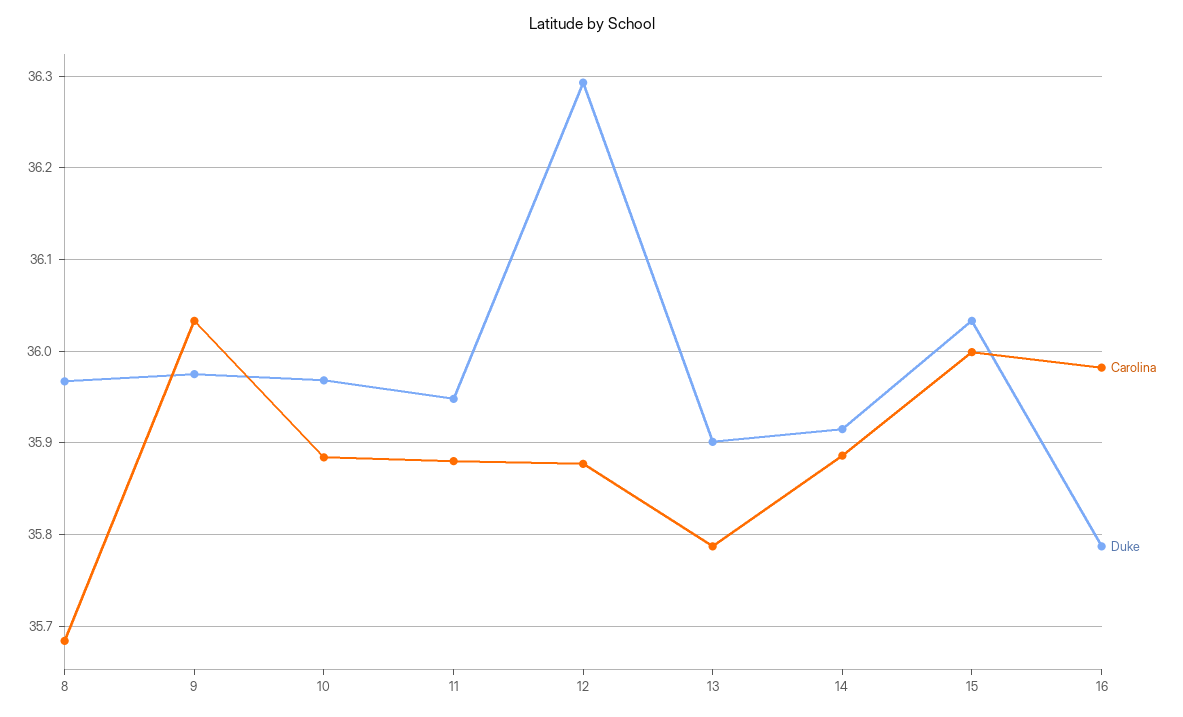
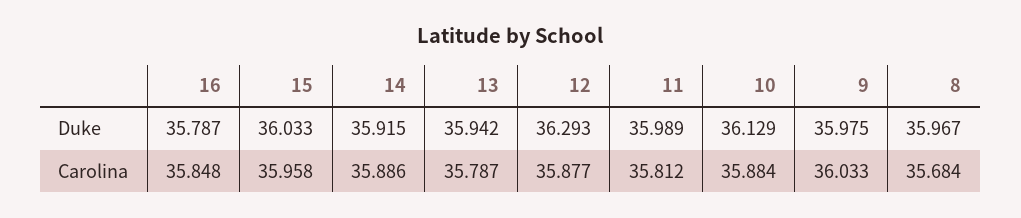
  {
    "Carolina": {
      "8": 35.684,
      "9": 36.033,
      "10": 35.884,
-     "11": 35.88,
+     "11": 35.812,
      "12": 35.877,
      "13": 35.787,
      "14": 35.886,
-     "15": 36,
+     "15": 35.958,
-     "16": 35.98
+     "16": 35.848
    },
    "Duke": {
      "8": 35.967,
      "9": 35.975,
-     "10": 35.97,
+     "10": 36.129,
-     "11": 35.95,
+     "11": 35.989,
      "12": 36.293,
-     "13": 35.9,
+     "13": 35.942,
      "14": 35.915,
      "15": 36.033,
      "16": 35.787
    }
  }

